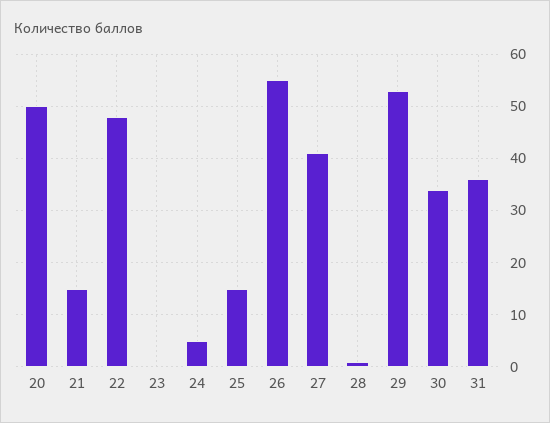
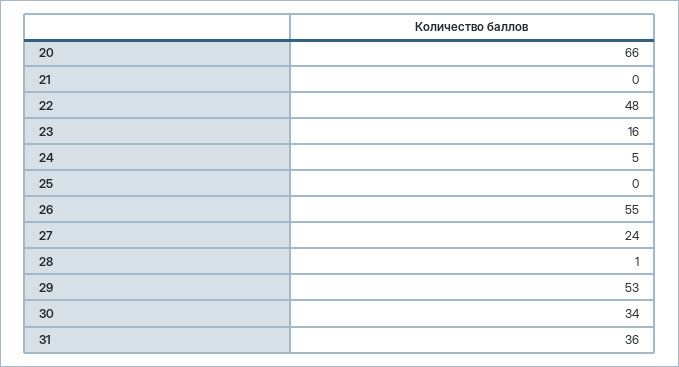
  {
-   "20": 50,
+   "20": 66,
-   "21": 15,
+   "21": 0,
    "22": 48,
-   "23": 0,
+   "23": 16,
    "24": 5,
-   "25": 15,
+   "25": 0,
    "26": 55,
-   "27": 40,
+   "27": 24,
    "28": 1,
    "29": 53,
    "30": 34,
    "31": 36
  }

